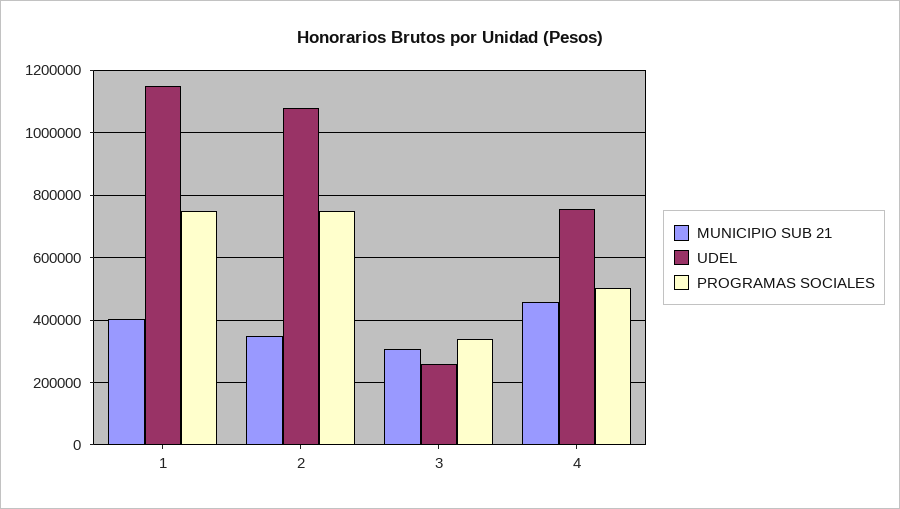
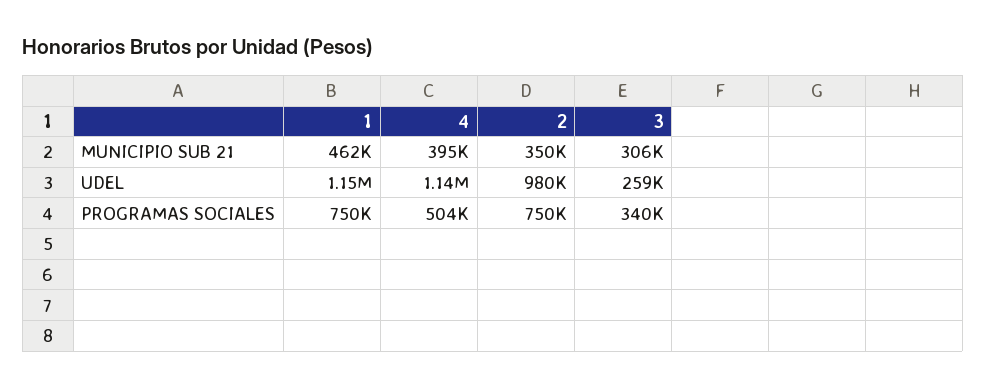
  {
    "MUNICIPIO SUB 21": {
-     "1": 400000,
+     "1": 462000,
      "2": 350000,
      "3": 306000,
-     "4": 460000
+     "4": 395000
    },
    "UDEL": {
      "1": 1150000,
-     "2": 1080000,
+     "2": 980000,
      "3": 259000,
-     "4": 760000
+     "4": 1140000
    },
    "PROGRAMAS SOCIALES": {
      "1": 750000,
      "2": 750000,
      "3": 340000,
      "4": 504000
    }
  }

